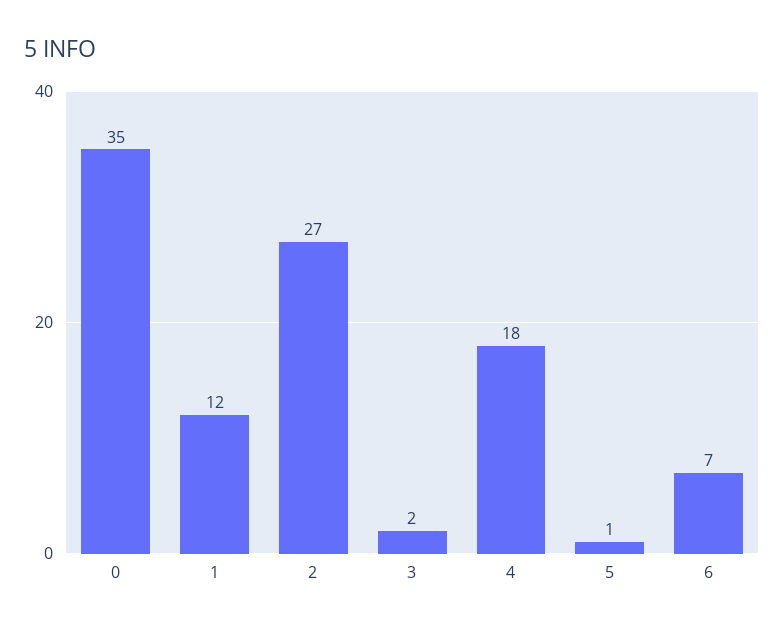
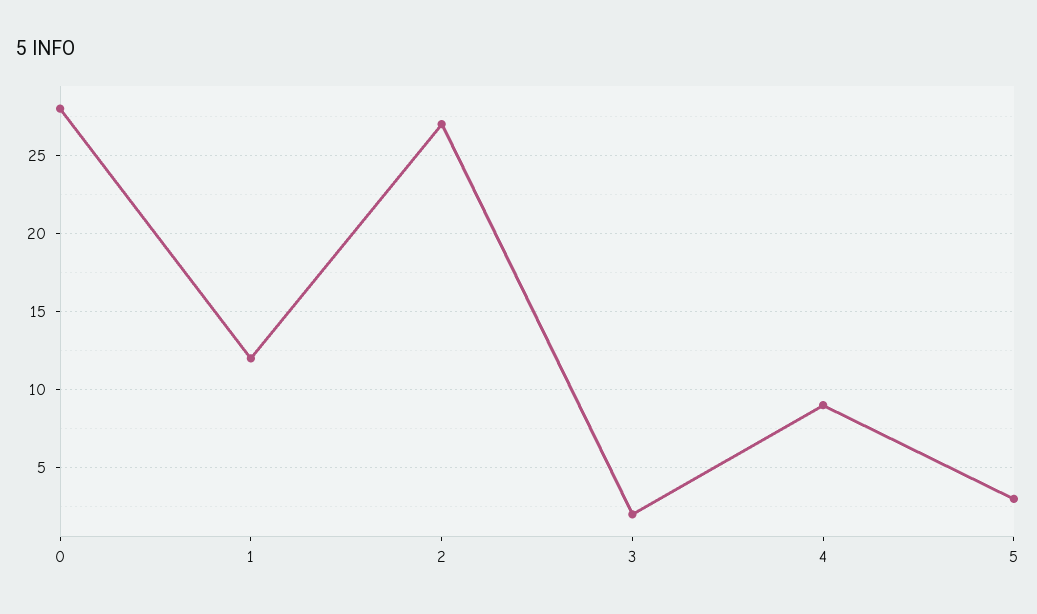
  {
-   "0": 35,
+   "0": 28,
    "1": 12,
    "2": 27,
    "3": 2,
-   "4": 18,
+   "4": 9,
-   "5": 1,
+   "5": 3
-   "6": 7
  }

